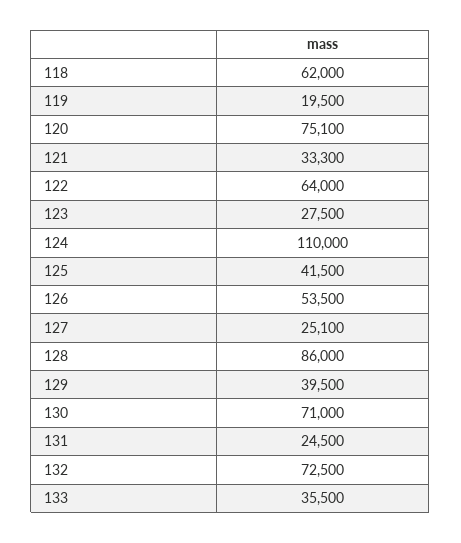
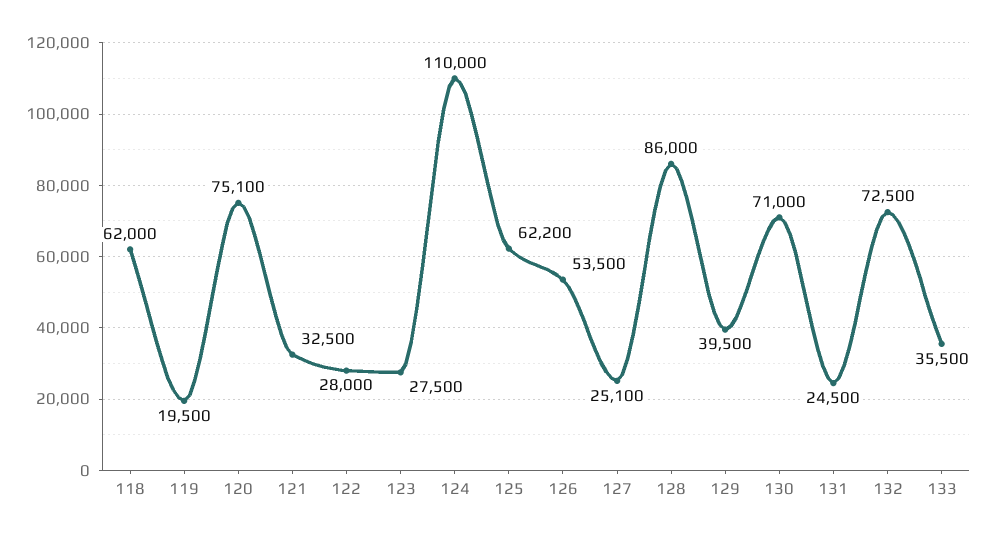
  {
    "118": 62000,
    "119": 19500,
    "120": 75100,
-   "121": 33300,
+   "121": 32500,
-   "122": 64000,
+   "122": 28000,
    "123": 27500,
    "124": 110000,
-   "125": 41500,
+   "125": 62200,
    "126": 53500,
    "127": 25100,
    "128": 86000,
    "129": 39500,
    "130": 71000,
    "131": 24500,
    "132": 72500,
    "133": 35500
  }

